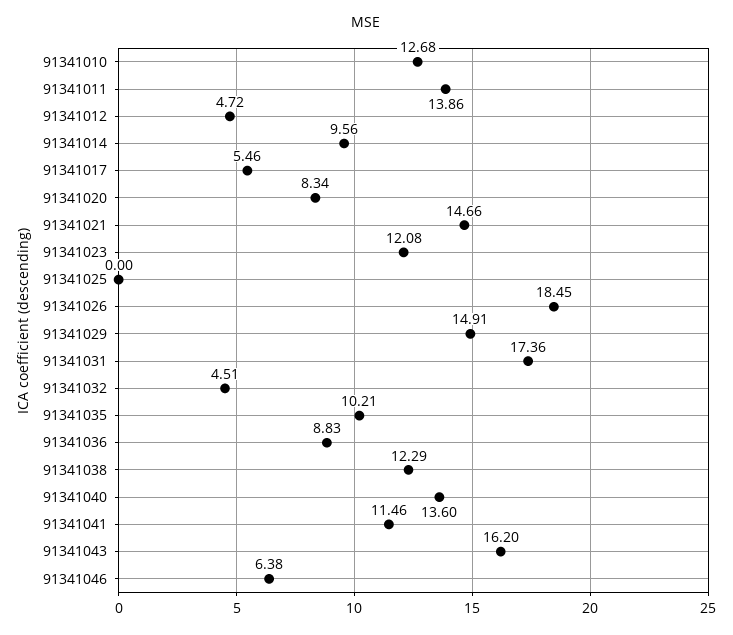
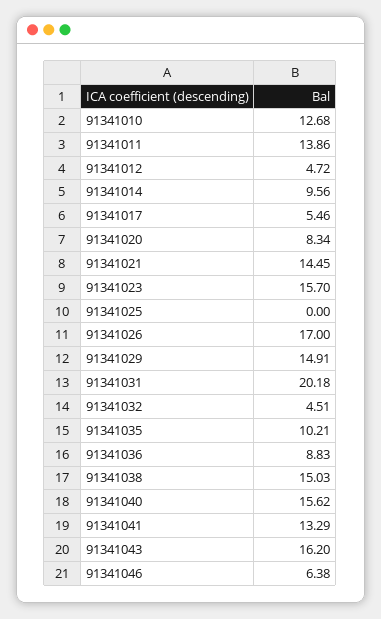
  {
    "91341010": 12.68,
    "91341011": 13.86,
    "91341012": 4.72,
    "91341014": 9.56,
    "91341017": 5.46,
    "91341020": 8.34,
-   "91341021": 14.66,
+   "91341021": 14.45,
-   "91341023": 12.08,
+   "91341023": 15.7,
    "91341025": 0,
-   "91341026": 18.45,
+   "91341026": 17,
    "91341029": 14.91,
-   "91341031": 17.36,
+   "91341031": 20.18,
    "91341032": 4.51,
    "91341035": 10.21,
    "91341036": 8.83,
-   "91341038": 12.29,
+   "91341038": 15.03,
-   "91341040": 13.6,
+   "91341040": 15.62,
-   "91341041": 11.46,
+   "91341041": 13.29,
    "91341043": 16.2,
    "91341046": 6.38
  }

